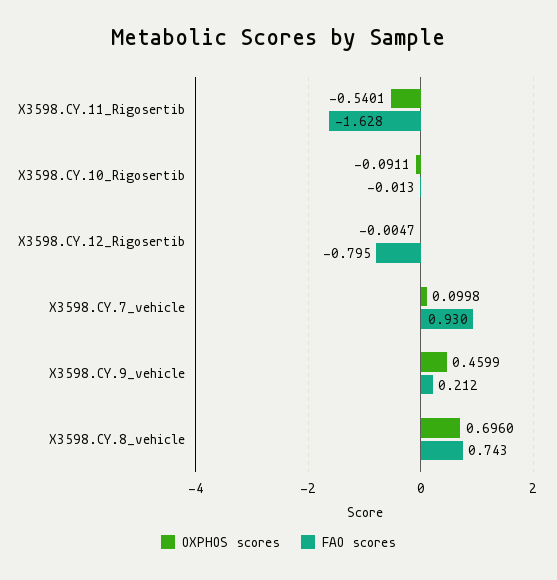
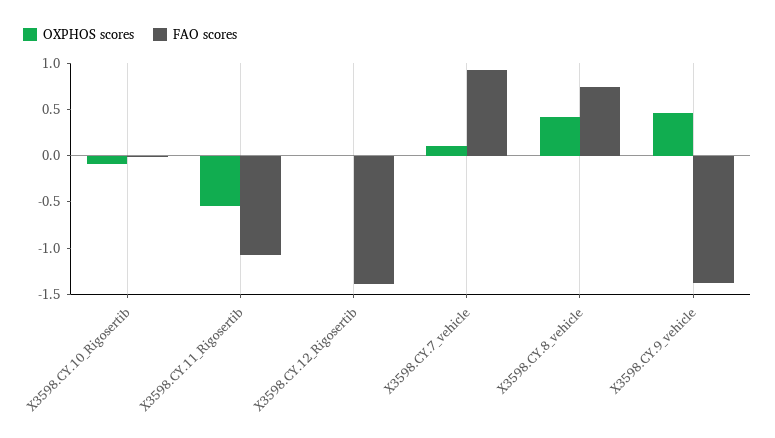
  {
    "OXPHOS scores": {
      "X3598.CY.11_Rigosertib": -0.5401,
      "X3598.CY.10_Rigosertib": -0.0911,
      "X3598.CY.12_Rigosertib": -0.0047,
      "X3598.CY.7_vehicle": 0.0998,
      "X3598.CY.9_vehicle": 0.4599,
-     "X3598.CY.8_vehicle": 0.696
+     "X3598.CY.8_vehicle": 0.4
    },
    "FAO scores": {
-     "X3598.CY.11_Rigosertib": -1.628,
+     "X3598.CY.11_Rigosertib": -1.1,
      "X3598.CY.10_Rigosertib": -0.013,
-     "X3598.CY.12_Rigosertib": -0.795,
+     "X3598.CY.12_Rigosertib": -1.4,
      "X3598.CY.7_vehicle": 0.93,
-     "X3598.CY.9_vehicle": 0.212,
+     "X3598.CY.9_vehicle": -1.4,
      "X3598.CY.8_vehicle": 0.743
    }
  }

